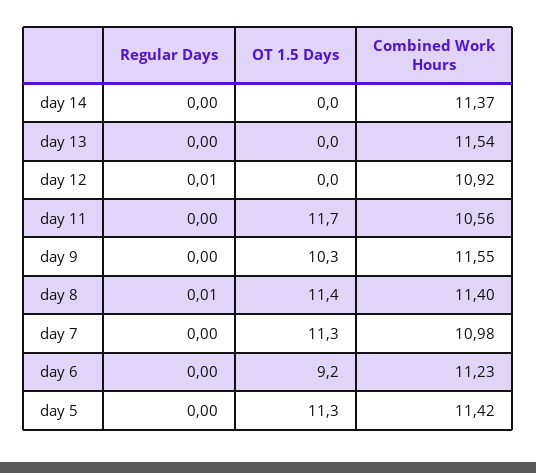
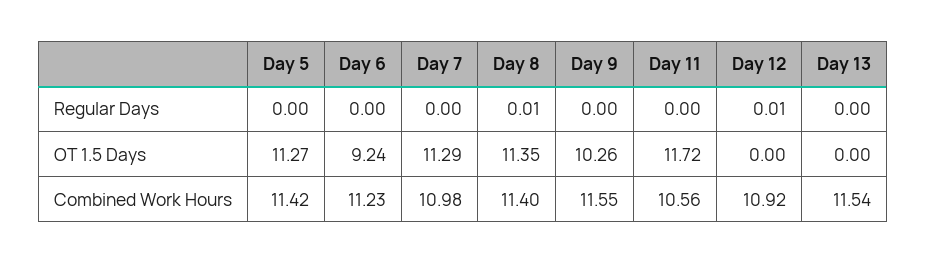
  {
    "Regular Days": {
-     "day 14": 0,
      "day 13": 0,
      "day 12": 0.01,
      "day 11": 0,
      "day 9": 0,
      "day 8": 0.01,
      "day 7": 0,
      "day 6": 0,
      "day 5": 0
    },
    "OT 1.5 Days": {
-     "day 14": 0,
      "day 13": 0,
      "day 12": 0,
      "day 11": 11.72,
      "day 9": 10.26,
      "day 8": 11.35,
      "day 7": 11.29,
      "day 6": 9.24,
      "day 5": 11.27
    },
    "Combined Work Hours": {
-     "day 14": 11.37,
      "day 13": 11.54,
      "day 12": 10.92,
      "day 11": 10.56,
      "day 9": 11.55,
      "day 8": 11.4,
      "day 7": 10.98,
      "day 6": 11.23,
      "day 5": 11.42
    }
  }

